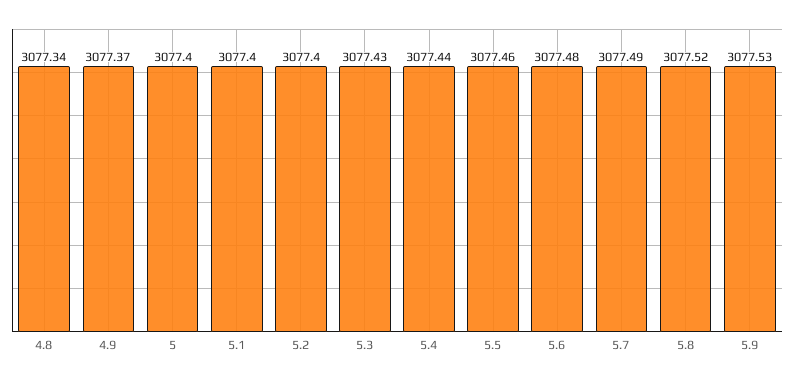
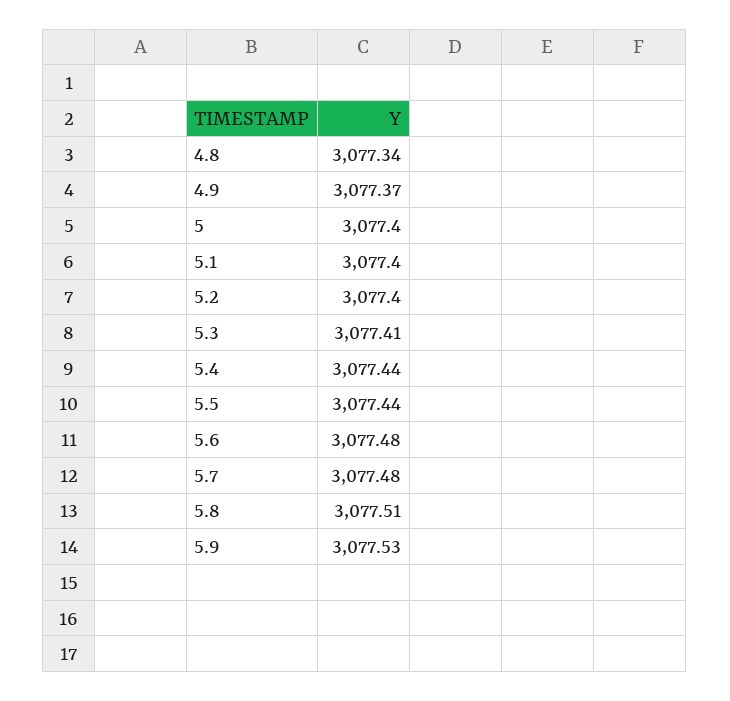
  {
    "4.8": 3077.34,
    "4.9": 3077.37,
    "5": 3077.4,
    "5.1": 3077.4,
    "5.2": 3077.4,
-   "5.3": 3077.43,
+   "5.3": 3077.41,
    "5.4": 3077.44,
-   "5.5": 3077.46,
+   "5.5": 3077.44,
    "5.6": 3077.48,
-   "5.7": 3077.49,
+   "5.7": 3077.48,
-   "5.8": 3077.52,
+   "5.8": 3077.51,
    "5.9": 3077.53
  }

